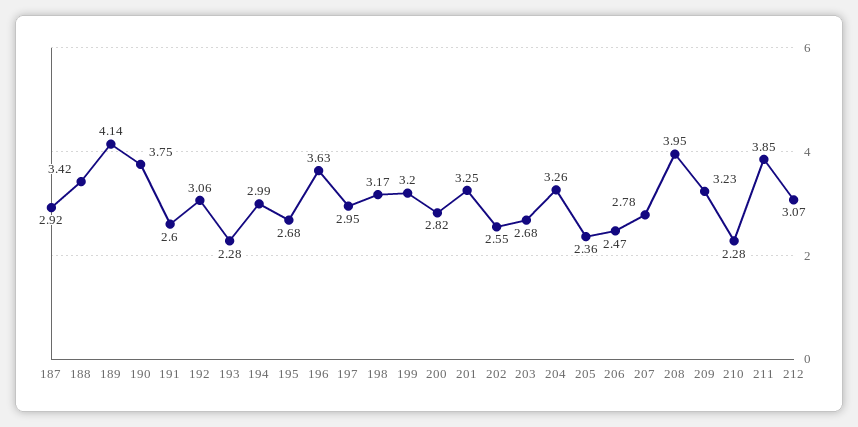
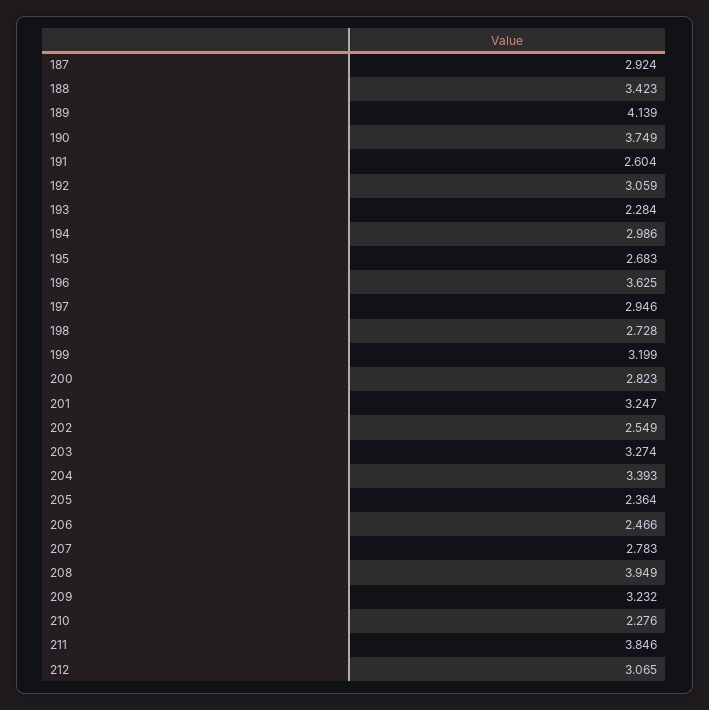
  {
    "187": 2.924,
    "188": 3.423,
    "189": 4.139,
    "190": 3.749,
    "191": 2.604,
    "192": 3.059,
    "193": 2.284,
    "194": 2.986,
    "195": 2.683,
    "196": 3.625,
    "197": 2.946,
-   "198": 3.17,
+   "198": 2.728,
    "199": 3.199,
    "200": 2.823,
    "201": 3.247,
    "202": 2.549,
-   "203": 2.68,
+   "203": 3.274,
-   "204": 3.26,
+   "204": 3.393,
    "205": 2.364,
    "206": 2.466,
    "207": 2.783,
    "208": 3.949,
    "209": 3.232,
    "210": 2.276,
    "211": 3.846,
    "212": 3.065
  }

